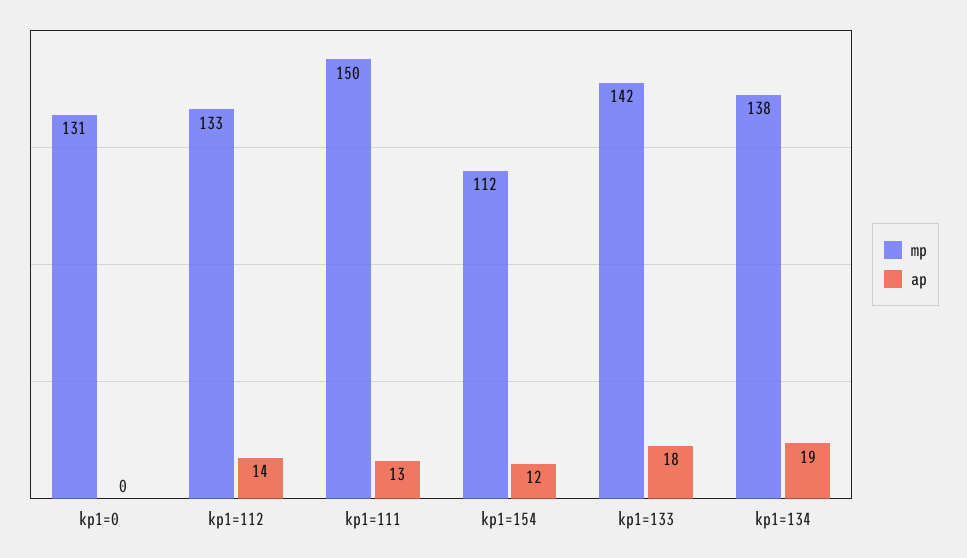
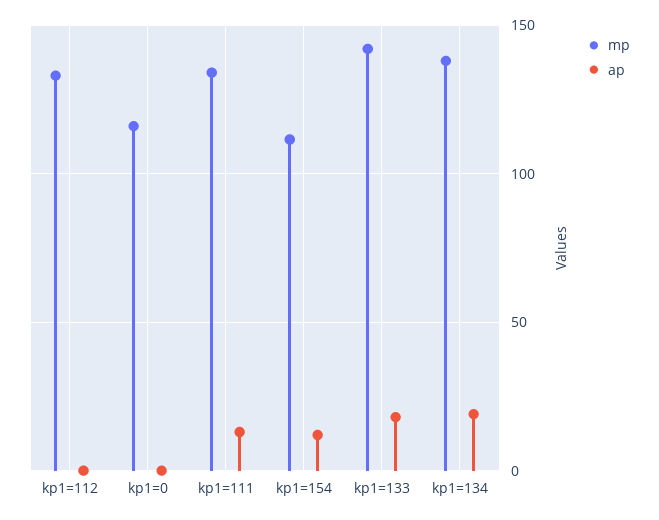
  {
    "mp": {
-     "kp1=0": 131,
+     "kp1=0": 115,
      "kp1=112": 133,
-     "kp1=111": 150,
+     "kp1=111": 135,
      "kp1=154": 112,
      "kp1=133": 142,
      "kp1=134": 138
    },
    "ap": {
      "kp1=0": 0,
-     "kp1=112": 14,
+     "kp1=112": 0,
      "kp1=111": 13,
      "kp1=154": 12,
      "kp1=133": 18,
      "kp1=134": 19
    }
  }

